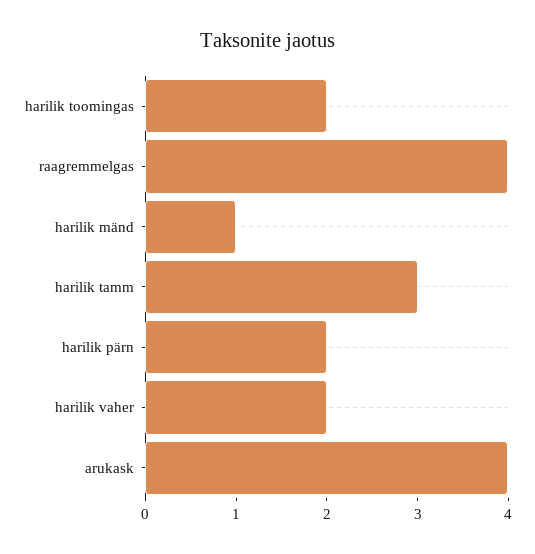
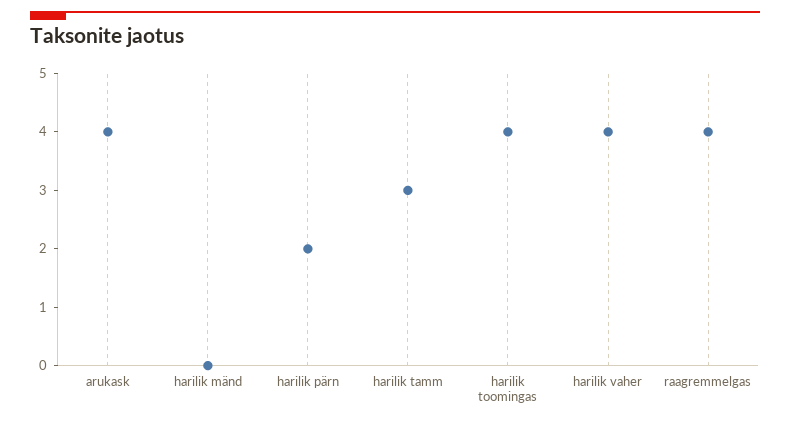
  {
-   "harilik toomingas": 2,
+   "harilik toomingas": 4,
    "raagremmelgas": 4,
-   "harilik mänd": 1,
+   "harilik mänd": 0,
    "harilik tamm": 3,
    "harilik pärn": 2,
-   "harilik vaher": 2,
+   "harilik vaher": 4,
    "arukask": 4
  }

